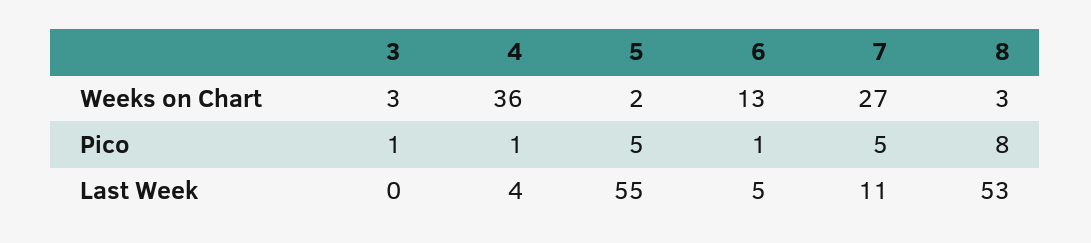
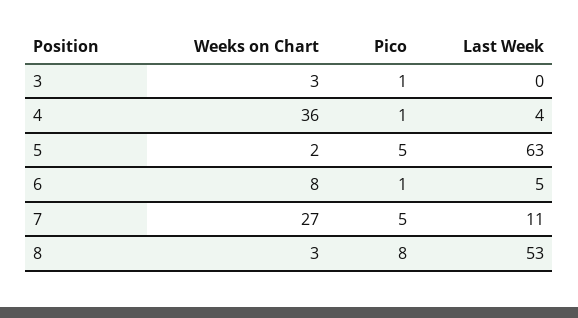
  {
    "3": {
      "Weeks on Chart": 3,
      "Pico": 1,
      "Last Week": 0
    },
    "4": {
      "Weeks on Chart": 36,
      "Pico": 1,
      "Last Week": 4
    },
    "5": {
      "Weeks on Chart": 2,
      "Pico": 5,
-     "Last Week": 55
+     "Last Week": 63
    },
    "6": {
-     "Weeks on Chart": 13,
+     "Weeks on Chart": 8,
      "Pico": 1,
      "Last Week": 5
    },
    "7": {
      "Weeks on Chart": 27,
      "Pico": 5,
      "Last Week": 11
    },
    "8": {
      "Weeks on Chart": 3,
      "Pico": 8,
      "Last Week": 53
    }
  }

